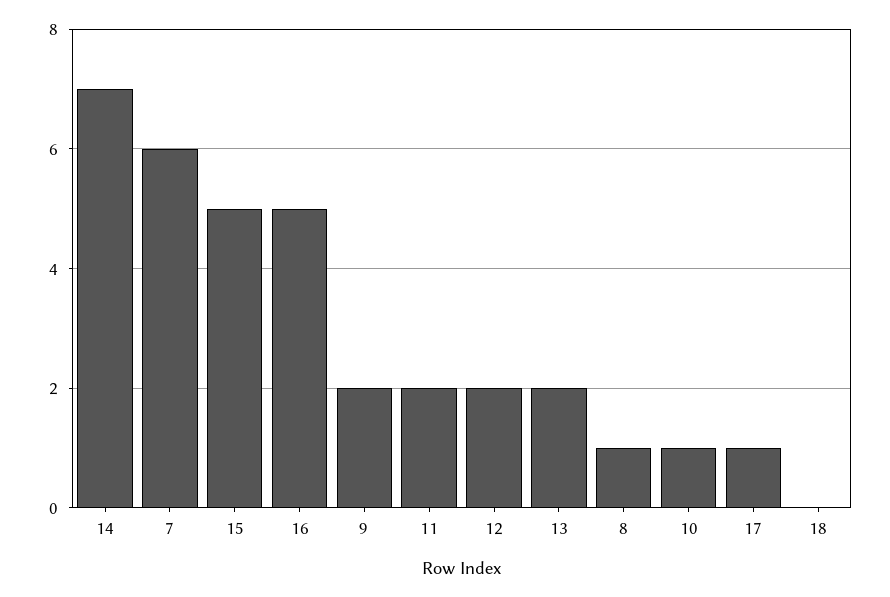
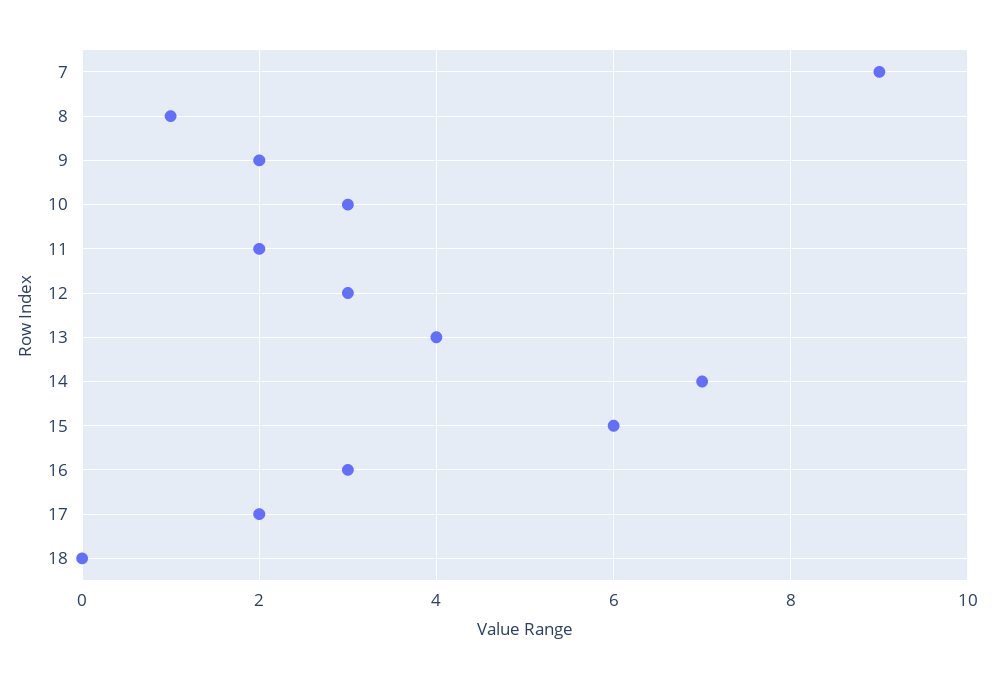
  {
    "14": 7,
-   "7": 6,
+   "7": 9,
-   "15": 5,
+   "15": 6,
-   "16": 5,
+   "16": 3,
    "9": 2,
    "11": 2,
-   "12": 2,
+   "12": 3,
-   "13": 2,
+   "13": 4,
    "8": 1,
-   "10": 1,
+   "10": 3,
-   "17": 1,
+   "17": 2,
    "18": 0
  }

